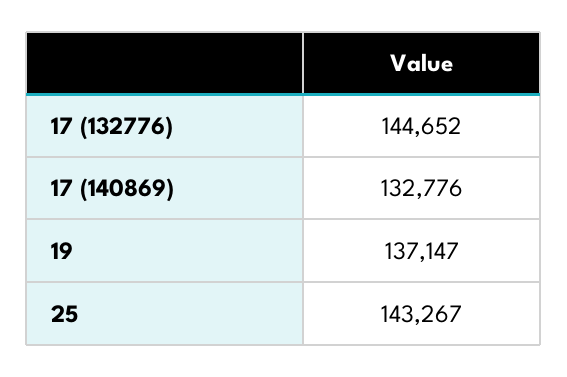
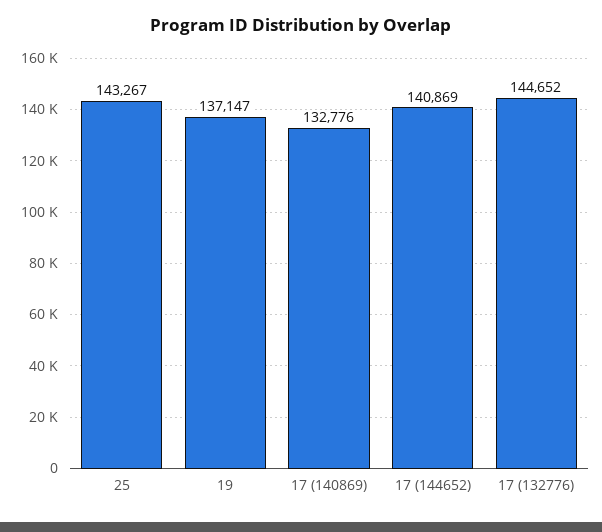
  {
    "17 (132776)": 144652,
    "17 (140869)": 132776,
    "19": 137147,
-   "25": 143267
+   "25": 143267,
+   "17 (144652)": 140869
  }

